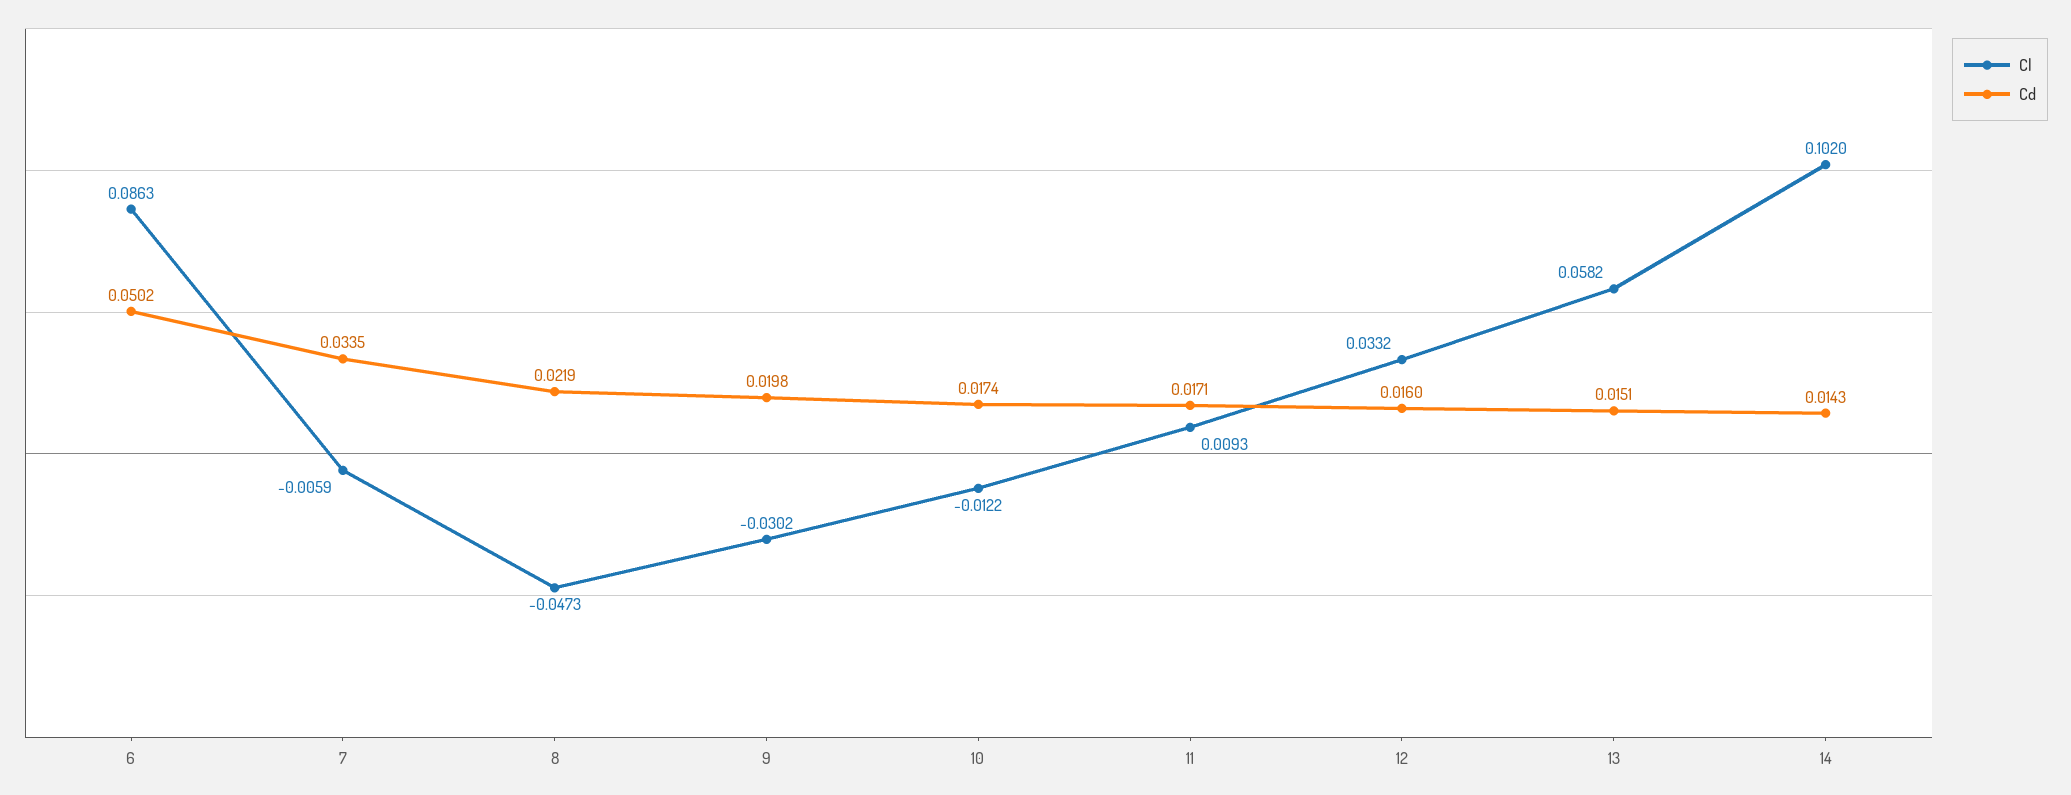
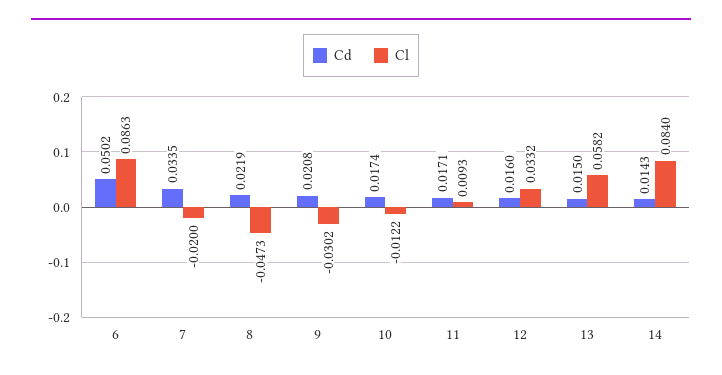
  {
    "Cl": {
      "6": 0.0863,
-     "7": -0.0059,
+     "7": -0.02,
      "8": -0.0473,
      "9": -0.0302,
      "10": -0.0122,
      "11": 0.0093,
      "12": 0.0332,
      "13": 0.0582,
-     "14": 0.102
+     "14": 0.084
    },
    "Cd": {
      "6": 0.0502,
      "7": 0.0335,
      "8": 0.0219,
-     "9": 0.0198,
+     "9": 0.0208,
      "10": 0.0174,
      "11": 0.0171,
      "12": 0.016,
-     "13": 0.0151,
+     "13": 0.015,
      "14": 0.0143
    }
  }

